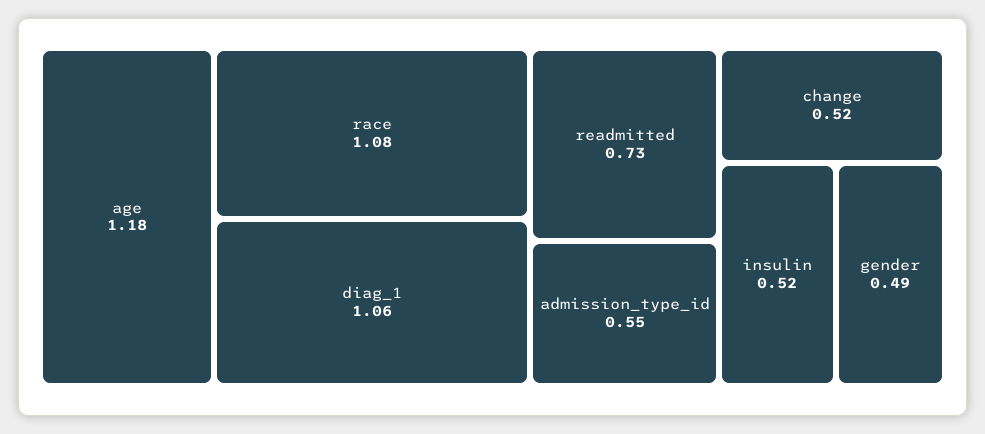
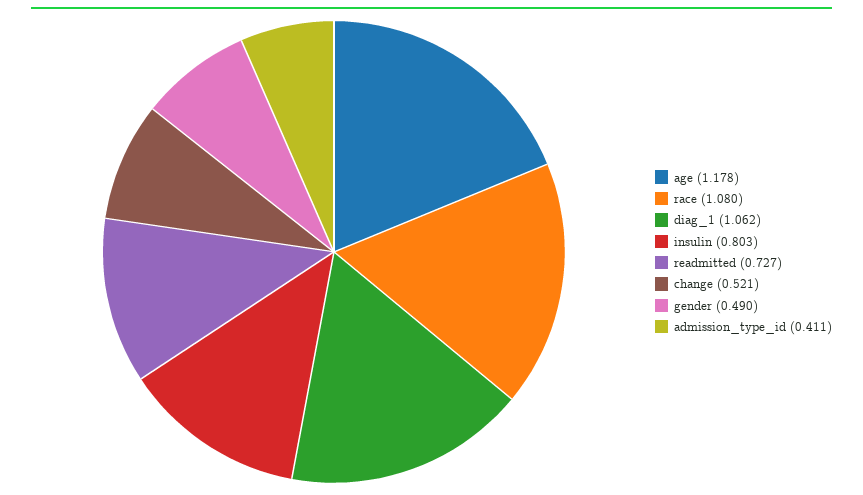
  {
    "age": 1.178,
    "race": 1.08,
    "diag_1": 1.062,
    "readmitted": 0.727,
-   "admission_type_id": 0.55,
+   "admission_type_id": 0.411,
    "change": 0.521,
-   "insulin": 0.52,
+   "insulin": 0.803,
    "gender": 0.49
  }

